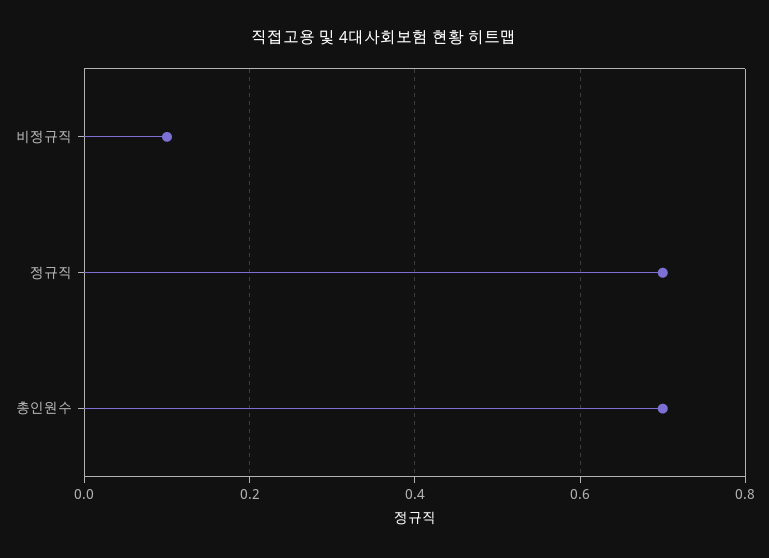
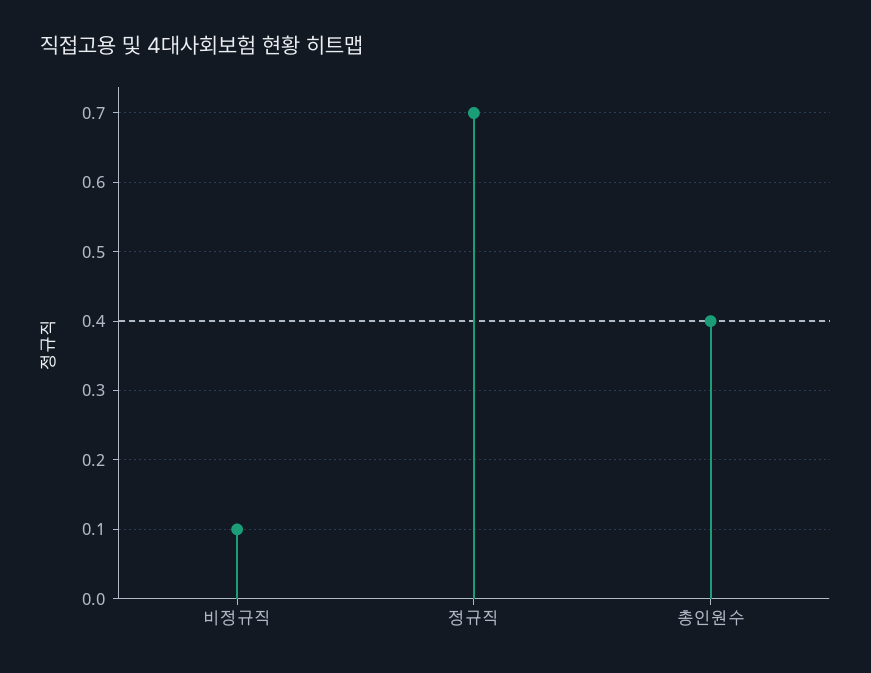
  {
    "비정규직": 0.1,
    "정규직": 0.7,
-   "총인원수": 0.7
+   "총인원수": 0.4
  }

